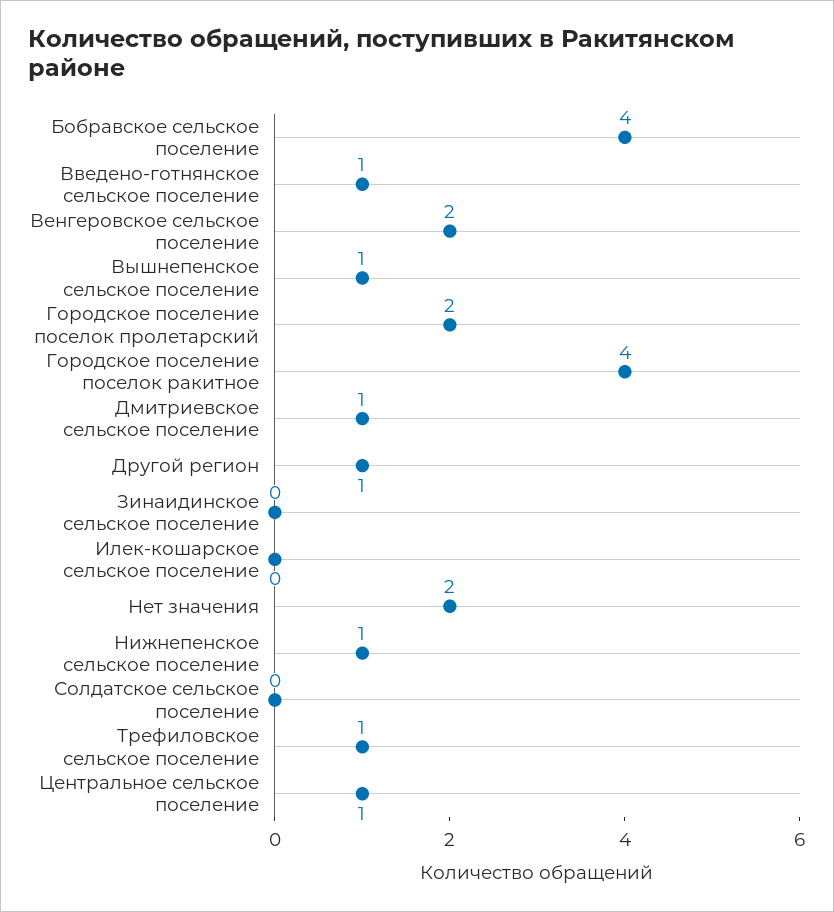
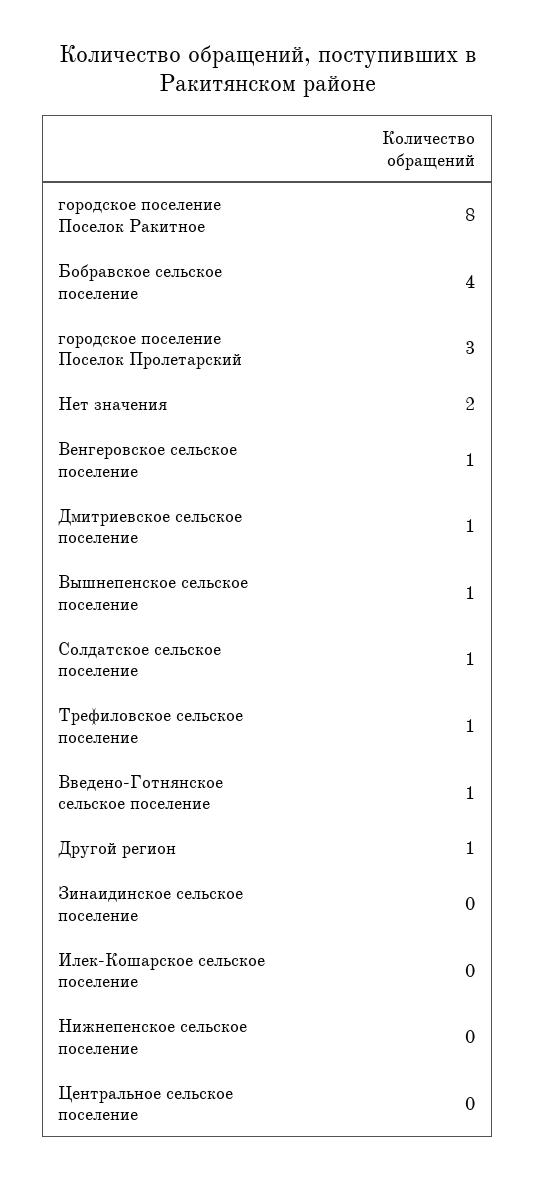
  {
    "Бобравское сельское поселение": 4,
    "Введено-готнянское сельское поселение": 1,
-   "Венгеровское сельское поселение": 2,
+   "Венгеровское сельское поселение": 1,
    "Вышнепенское сельское поселение": 1,
-   "Городское поселение поселок пролетарский": 2,
+   "Городское поселение поселок пролетарский": 3,
-   "Городское поселение поселок ракитное": 4,
+   "Городское поселение поселок ракитное": 8,
    "Дмитриевское сельское поселение": 1,
    "Другой регион": 1,
    "Зинаидинское сельское поселение": 0,
    "Илек-кошарское сельское поселение": 0,
    "Нет значения": 2,
-   "Нижнепенское сельское поселение": 1,
+   "Нижнепенское сельское поселение": 0,
-   "Солдатское сельское поселение": 0,
+   "Солдатское сельское поселение": 1,
    "Трефиловское сельское поселение": 1,
-   "Центральное сельское поселение": 1
+   "Центральное сельское поселение": 0
  }

